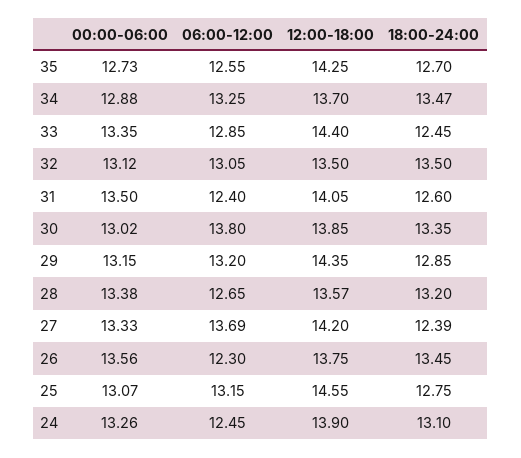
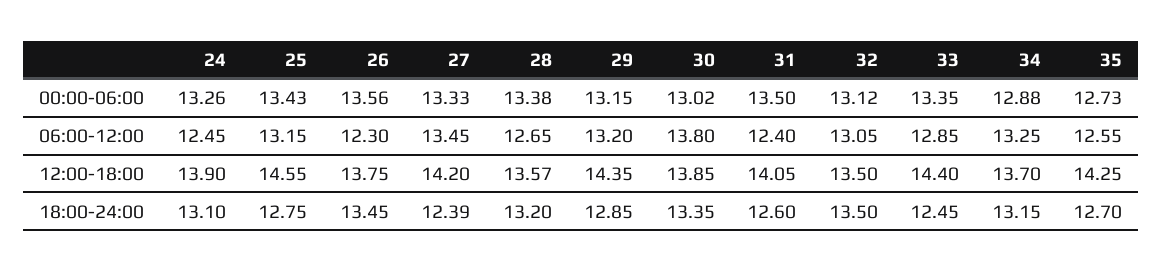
  {
    "00:00-06:00": {
      "35": 12.73,
      "34": 12.88,
      "33": 13.35,
      "32": 13.12,
      "31": 13.5,
      "30": 13.02,
      "29": 13.15,
      "28": 13.38,
      "27": 13.33,
      "26": 13.56,
-     "25": 13.07,
+     "25": 13.43,
      "24": 13.26
    },
    "06:00-12:00": {
      "35": 12.55,
      "34": 13.25,
      "33": 12.85,
      "32": 13.05,
      "31": 12.4,
      "30": 13.8,
      "29": 13.2,
      "28": 12.65,
-     "27": 13.69,
+     "27": 13.45,
      "26": 12.3,
      "25": 13.15,
      "24": 12.45
    },
    "12:00-18:00": {
      "35": 14.25,
      "34": 13.7,
      "33": 14.4,
      "32": 13.5,
      "31": 14.05,
      "30": 13.85,
      "29": 14.35,
      "28": 13.57,
      "27": 14.2,
      "26": 13.75,
      "25": 14.55,
      "24": 13.9
    },
    "18:00-24:00": {
      "35": 12.7,
-     "34": 13.47,
+     "34": 13.15,
      "33": 12.45,
      "32": 13.5,
      "31": 12.6,
      "30": 13.35,
      "29": 12.85,
      "28": 13.2,
      "27": 12.39,
      "26": 13.45,
      "25": 12.75,
      "24": 13.1
    }
  }

